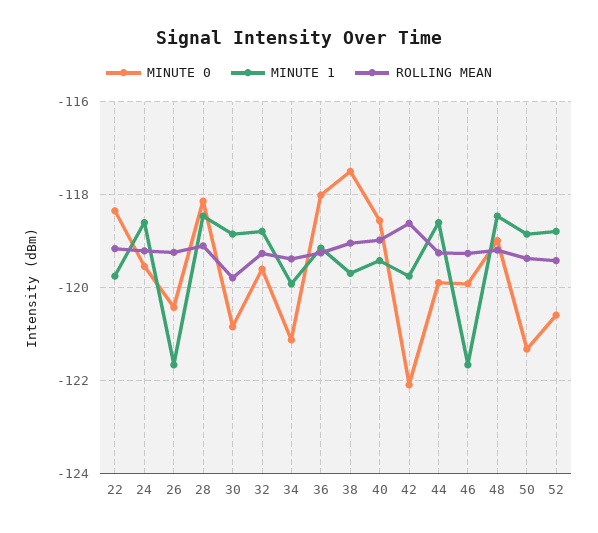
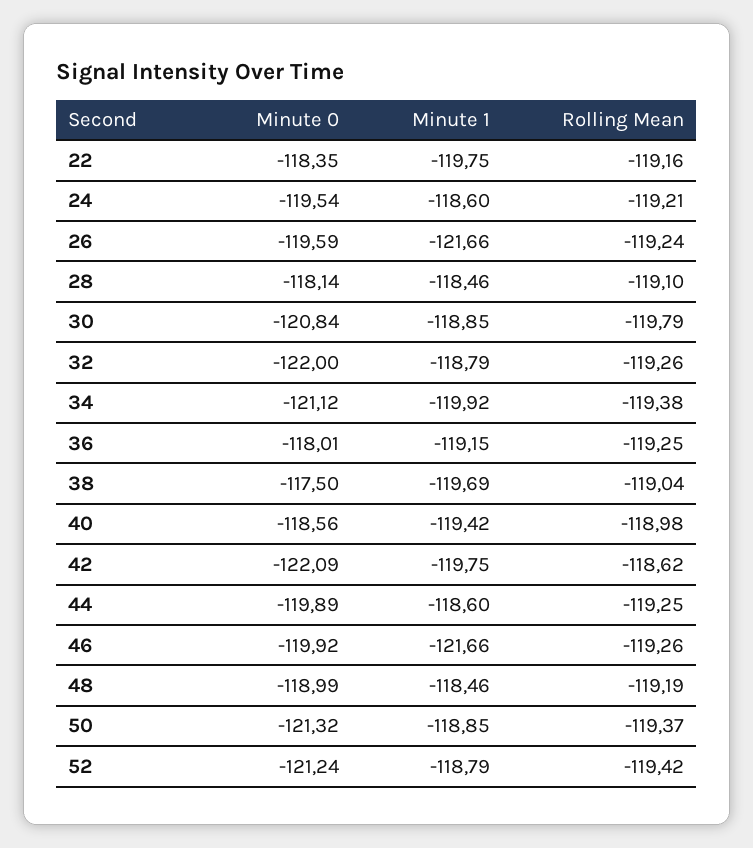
  {
    "MINUTE 0": {
      "22": -118.35,
      "24": -119.54,
-     "26": -120.4,
+     "26": -119.59,
      "28": -118.14,
      "30": -120.84,
-     "32": -119.6,
+     "32": -122,
      "34": -121.12,
      "36": -118.01,
      "38": -117.5,
      "40": -118.56,
      "42": -122.09,
      "44": -119.89,
      "46": -119.92,
      "48": -118.99,
      "50": -121.32,
-     "52": -120.6
+     "52": -121.24
    },
    "MINUTE 1": {
      "22": -119.75,
      "24": -118.6,
      "26": -121.66,
      "28": -118.46,
      "30": -118.85,
      "32": -118.79,
      "34": -119.92,
      "36": -119.15,
      "38": -119.69,
      "40": -119.42,
      "42": -119.75,
      "44": -118.6,
      "46": -121.66,
      "48": -118.46,
      "50": -118.85,
      "52": -118.79
    },
    "ROLLING MEAN": {
      "22": -119.16,
      "24": -119.21,
      "26": -119.24,
      "28": -119.1,
      "30": -119.79,
      "32": -119.26,
      "34": -119.38,
      "36": -119.25,
      "38": -119.04,
      "40": -118.98,
      "42": -118.62,
      "44": -119.25,
      "46": -119.26,
      "48": -119.19,
      "50": -119.37,
      "52": -119.42
    }
  }

